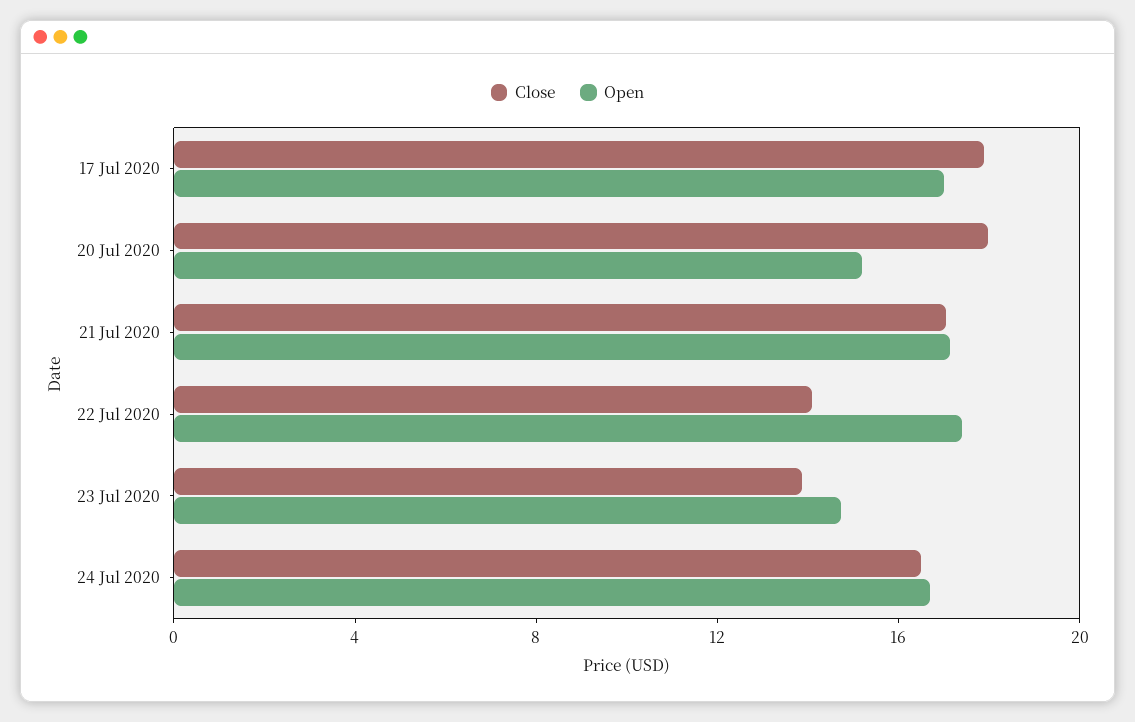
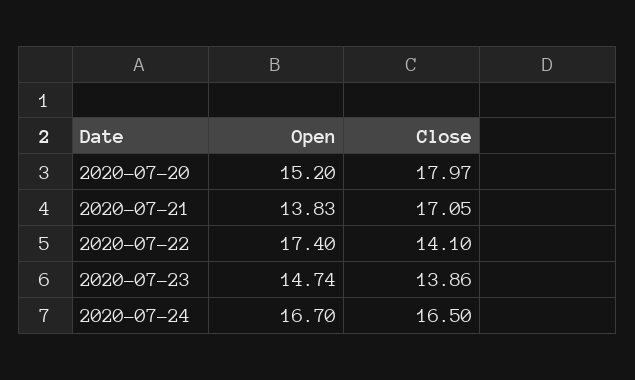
  {
    "Close": {
-     "17 Jul 2020": 18,
      "20 Jul 2020": 17.97,
      "21 Jul 2020": 17.05,
      "22 Jul 2020": 14.1,
      "23 Jul 2020": 13.86,
      "24 Jul 2020": 16.5
    },
    "Open": {
-     "17 Jul 2020": 17,
      "20 Jul 2020": 15.2,
-     "21 Jul 2020": 17,
+     "21 Jul 2020": 13.83,
      "22 Jul 2020": 17.4,
      "23 Jul 2020": 14.74,
      "24 Jul 2020": 16.7
    }
  }

